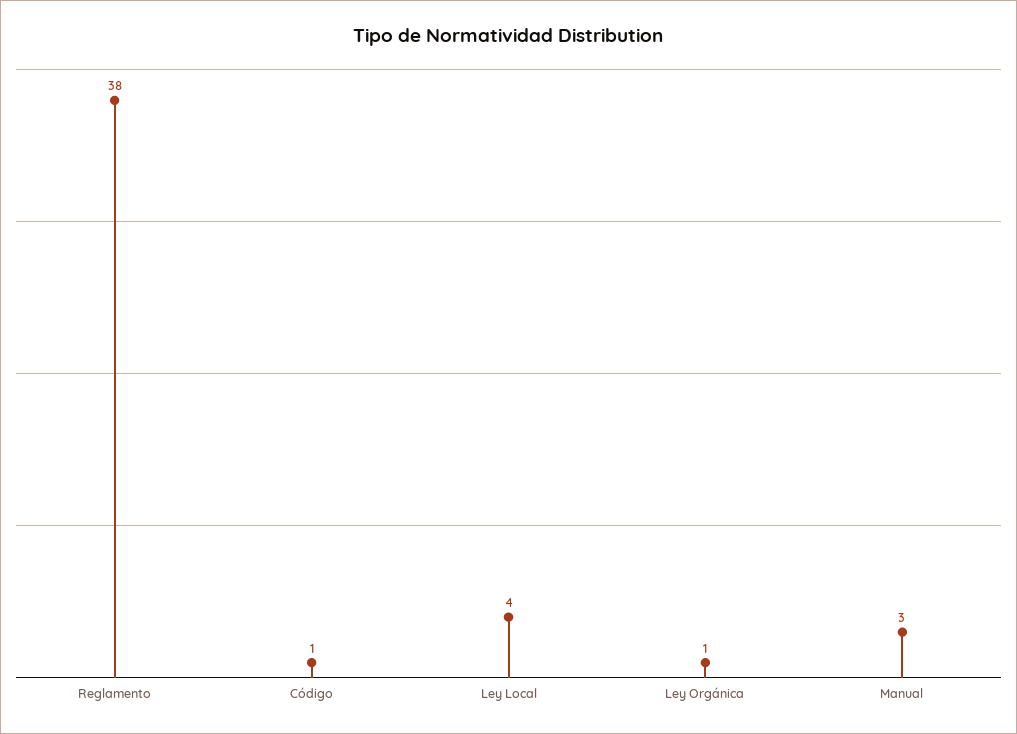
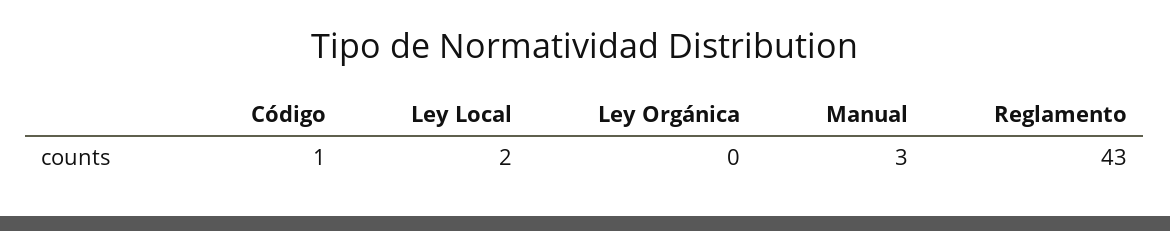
  {
-   "Reglamento": 38,
+   "Reglamento": 43,
    "Código": 1,
-   "Ley Local": 4,
+   "Ley Local": 2,
-   "Ley Orgánica": 1,
+   "Ley Orgánica": 0,
    "Manual": 3
  }

